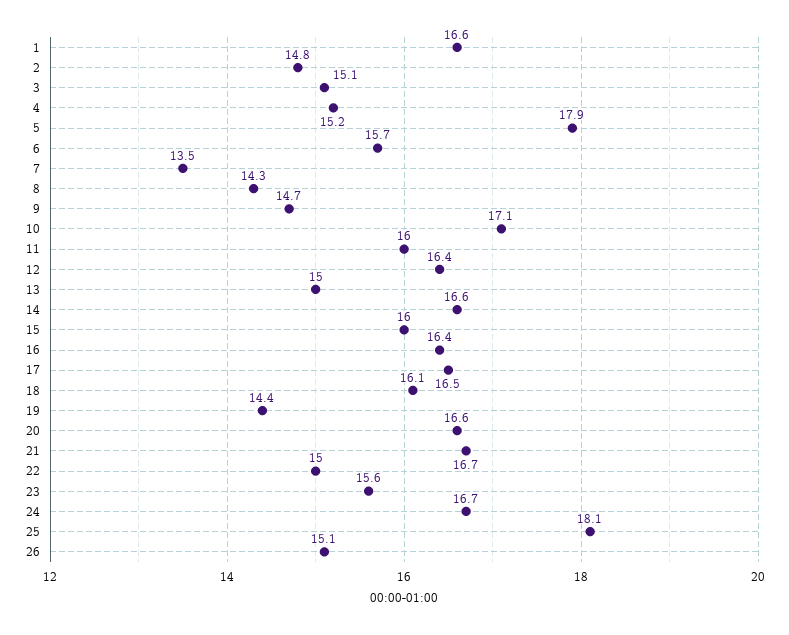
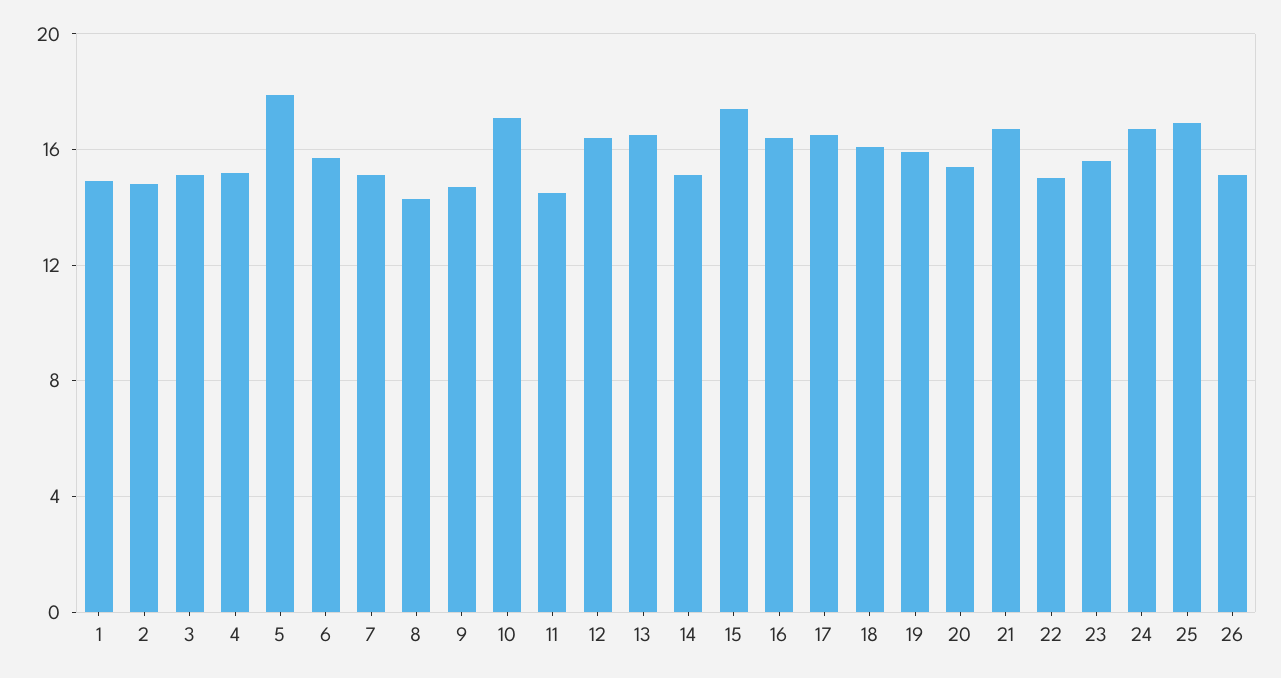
  {
-   "1": 16.6,
+   "1": 15,
    "2": 14.8,
    "3": 15.1,
    "4": 15.2,
    "5": 17.9,
    "6": 15.7,
-   "7": 13.5,
+   "7": 15,
    "8": 14.3,
    "9": 14.7,
    "10": 17.1,
-   "11": 16,
+   "11": 14.5,
    "12": 16.4,
-   "13": 15,
+   "13": 16.5,
-   "14": 16.6,
+   "14": 15,
-   "15": 16,
+   "15": 17.5,
    "16": 16.4,
    "17": 16.5,
    "18": 16.1,
-   "19": 14.4,
+   "19": 16,
-   "20": 16.6,
+   "20": 15.5,
    "21": 16.7,
    "22": 15,
    "23": 15.6,
    "24": 16.7,
-   "25": 18.1,
+   "25": 17,
    "26": 15.1
  }

